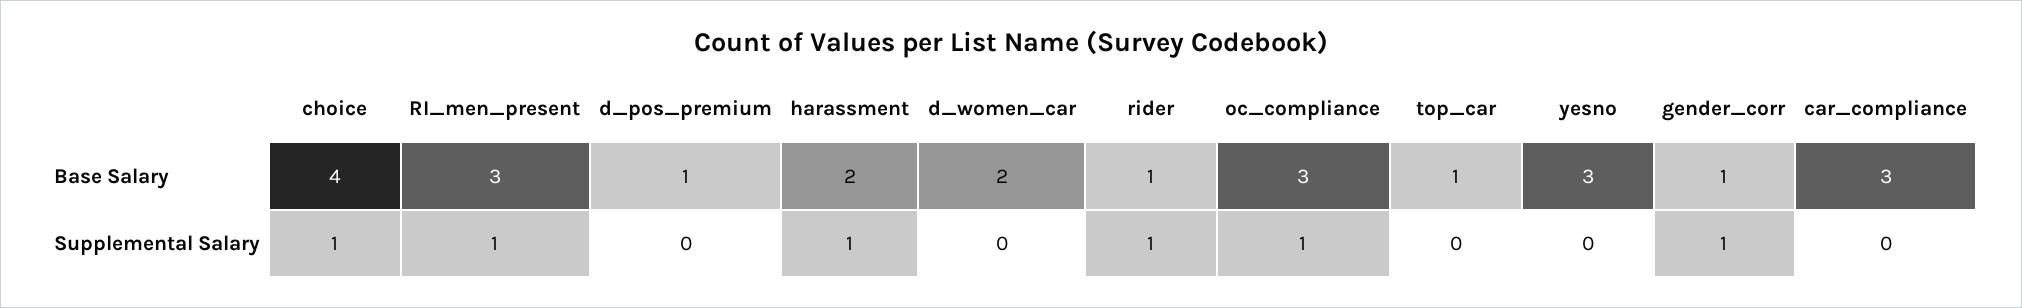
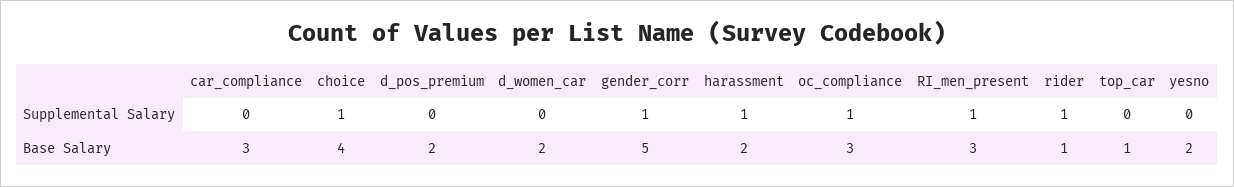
  {
    "choice": {
      "Base Salary": 4,
      "Supplemental Salary": 1
    },
    "RI_men_present": {
      "Base Salary": 3,
      "Supplemental Salary": 1
    },
    "d_pos_premium": {
-     "Base Salary": 1,
+     "Base Salary": 2,
      "Supplemental Salary": 0
    },
    "harassment": {
      "Base Salary": 2,
      "Supplemental Salary": 1
    },
    "d_women_car": {
      "Base Salary": 2,
      "Supplemental Salary": 0
    },
    "rider": {
      "Base Salary": 1,
      "Supplemental Salary": 1
    },
    "oc_compliance": {
      "Base Salary": 3,
      "Supplemental Salary": 1
    },
    "top_car": {
      "Base Salary": 1,
      "Supplemental Salary": 0
    },
    "yesno": {
-     "Base Salary": 3,
+     "Base Salary": 2,
      "Supplemental Salary": 0
    },
    "gender_corr": {
-     "Base Salary": 1,
+     "Base Salary": 5,
      "Supplemental Salary": 1
    },
    "car_compliance": {
      "Base Salary": 3,
      "Supplemental Salary": 0
    }
  }

